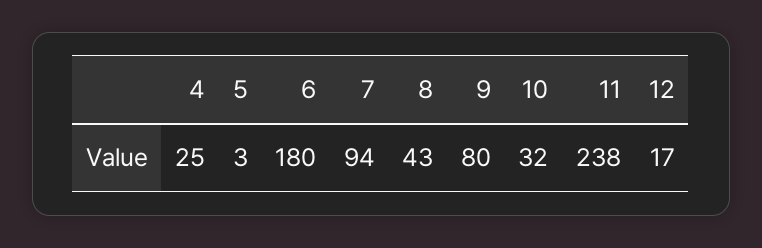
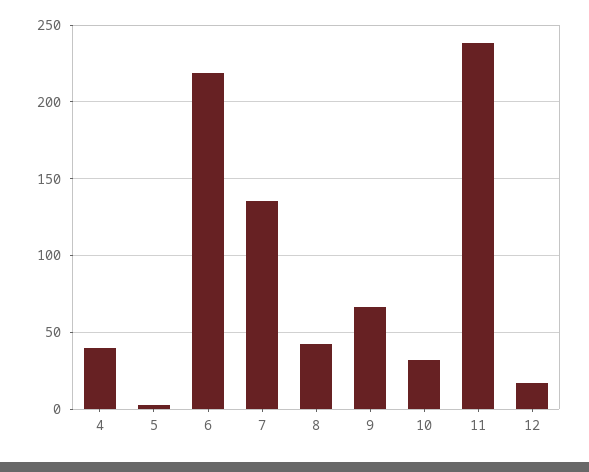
  {
-   "4": 25,
+   "4": 40,
    "5": 3,
-   "6": 180,
+   "6": 220,
-   "7": 94,
+   "7": 135,
    "8": 43,
-   "9": 80,
+   "9": 65,
    "10": 32,
    "11": 238,
    "12": 17
  }

